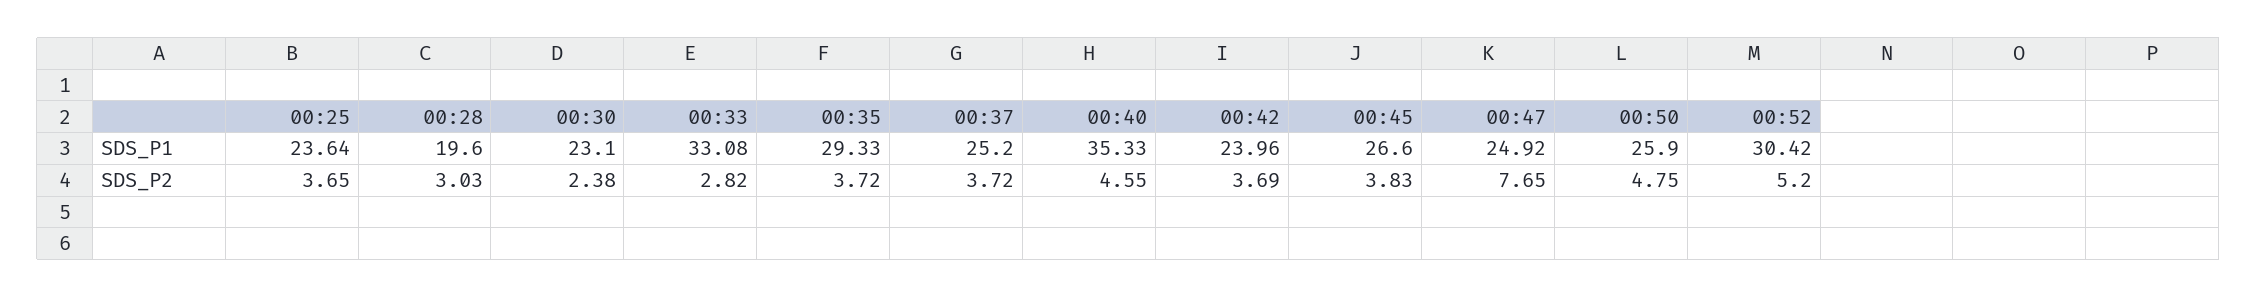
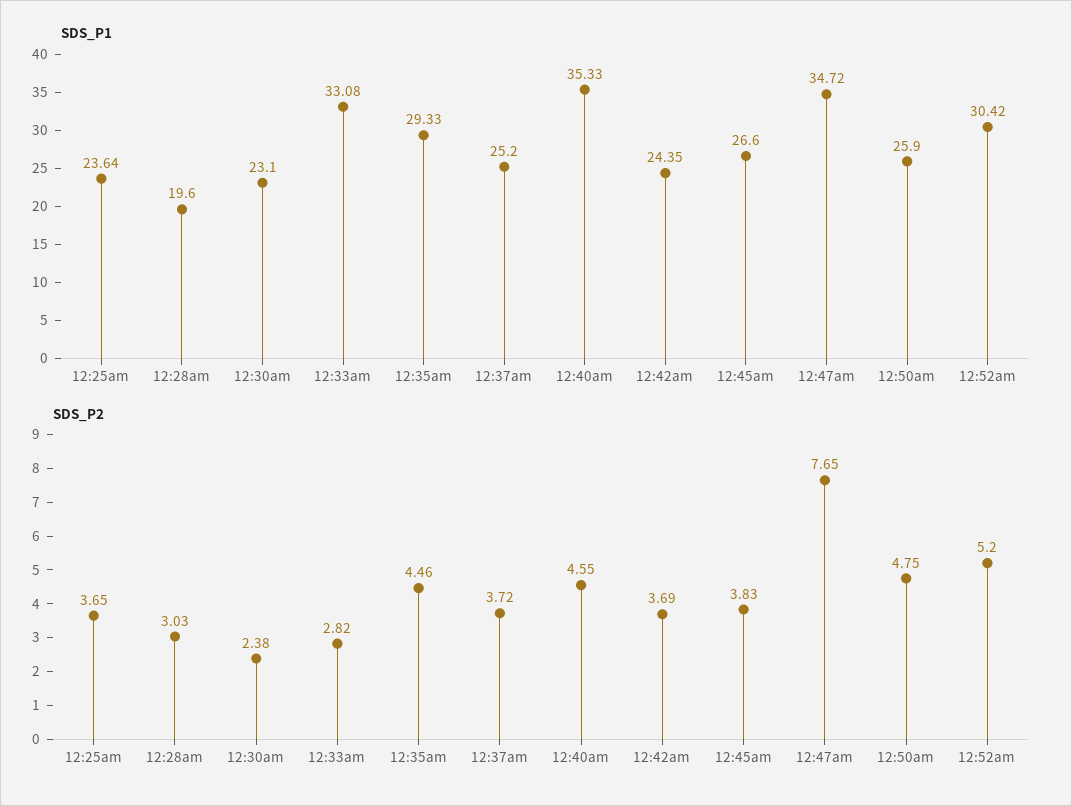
  {
    "SDS_P1": {
      "00:25": 23.64,
      "00:28": 19.6,
      "00:30": 23.1,
      "00:33": 33.08,
      "00:35": 29.33,
      "00:37": 25.2,
      "00:40": 35.33,
-     "00:42": 23.96,
+     "00:42": 24.35,
      "00:45": 26.6,
-     "00:47": 24.92,
+     "00:47": 34.72,
      "00:50": 25.9,
      "00:52": 30.42
    },
    "SDS_P2": {
      "00:25": 3.65,
      "00:28": 3.03,
      "00:30": 2.38,
      "00:33": 2.82,
-     "00:35": 3.72,
+     "00:35": 4.46,
      "00:37": 3.72,
      "00:40": 4.55,
      "00:42": 3.69,
      "00:45": 3.83,
      "00:47": 7.65,
      "00:50": 4.75,
      "00:52": 5.2
    }
  }

